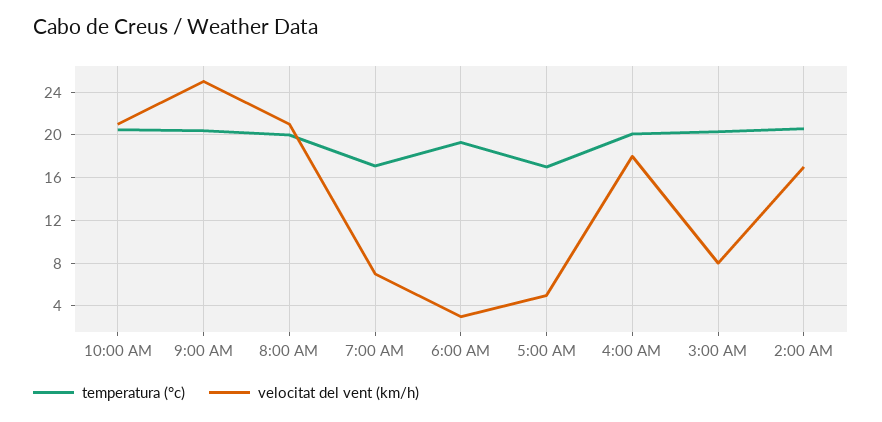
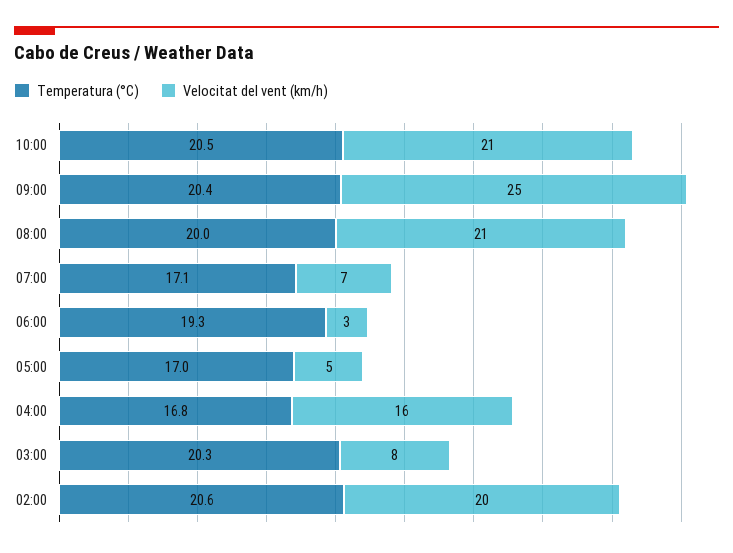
  {
    "temperatura (°c)": {
      "10:00 AM": 20.5,
      "9:00 AM": 20.4,
      "8:00 AM": 20,
      "7:00 AM": 17.1,
      "6:00 AM": 19.3,
      "5:00 AM": 17,
-     "4:00 AM": 20,
+     "4:00 AM": 16.8,
      "3:00 AM": 20.3,
      "2:00 AM": 20.6
    },
    "velocitat del vent (km/h)": {
      "10:00 AM": 21,
      "9:00 AM": 25,
      "8:00 AM": 21,
      "7:00 AM": 7,
      "6:00 AM": 3,
      "5:00 AM": 5,
-     "4:00 AM": 18,
+     "4:00 AM": 16,
      "3:00 AM": 8,
-     "2:00 AM": 17
+     "2:00 AM": 20
    }
  }

